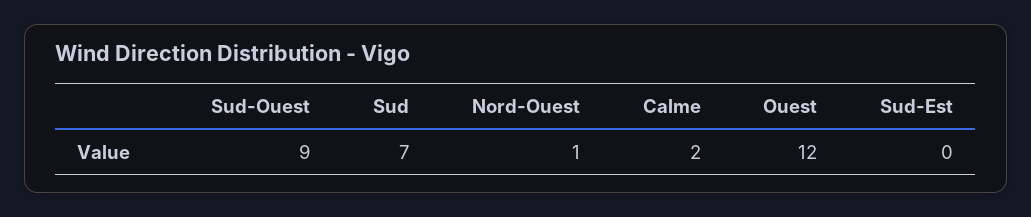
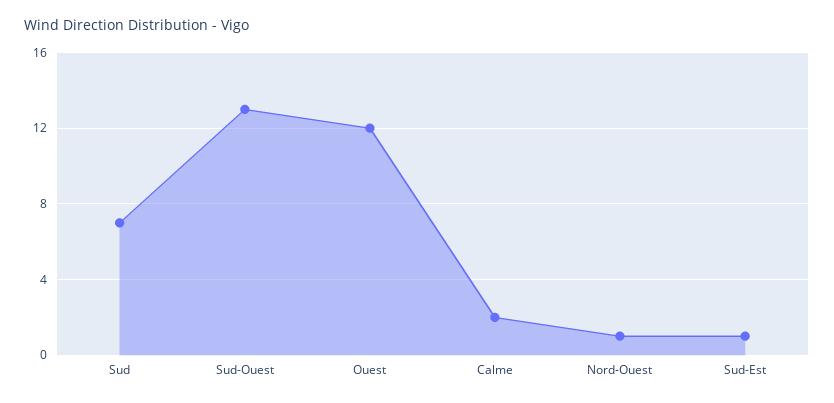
  {
-   "Sud-Ouest": 9,
+   "Sud-Ouest": 13,
    "Sud": 7,
    "Nord-Ouest": 1,
    "Calme": 2,
    "Ouest": 12,
-   "Sud-Est": 0
+   "Sud-Est": 1
  }

